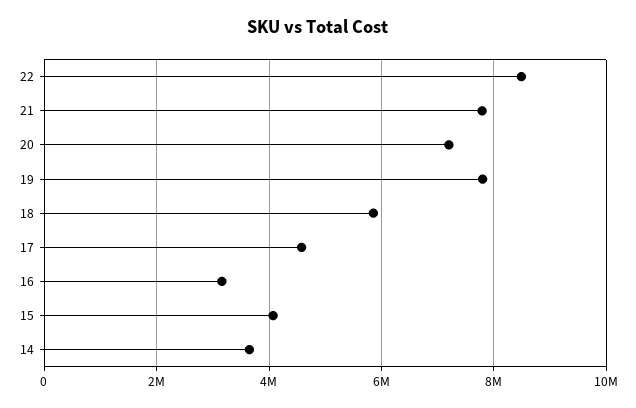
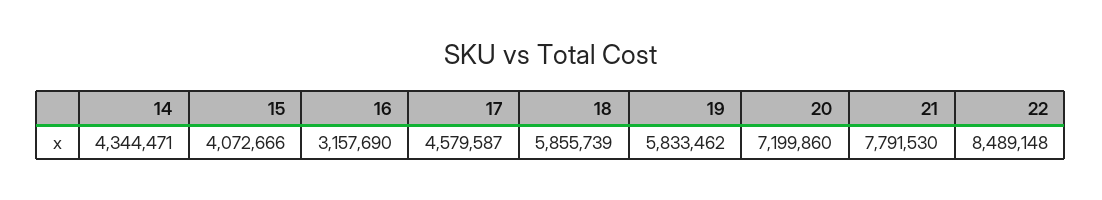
  {
    "22": 8489148,
    "21": 7791530,
    "20": 7199860,
-   "19": 7800000,
+   "19": 5833462,
    "18": 5855739,
    "17": 4579587,
    "16": 3157690,
    "15": 4072666,
-   "14": 3600000
+   "14": 4344471
  }

